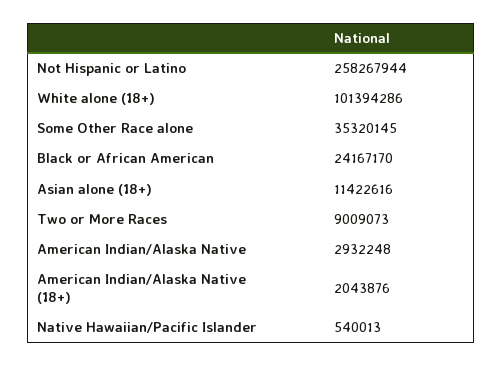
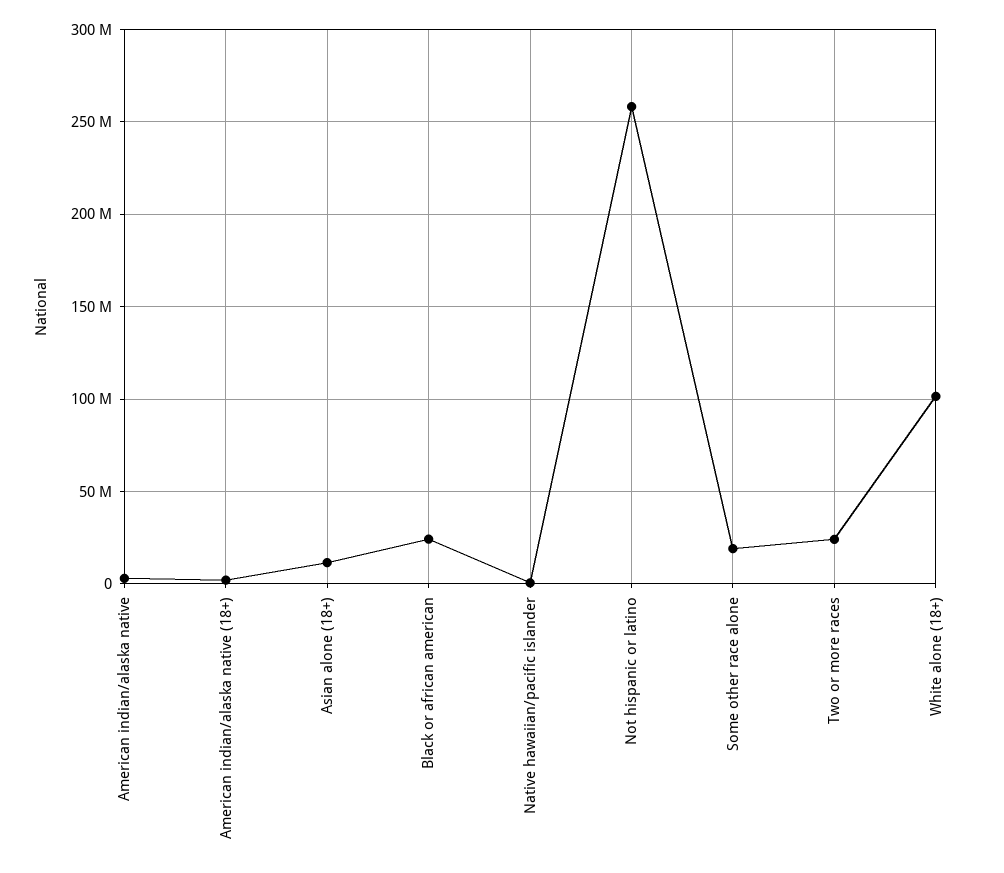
  {
    "Not Hispanic or Latino": 258267944,
    "White alone (18+)": 101394286,
-   "Some Other Race alone": 35320145,
+   "Some Other Race alone": 20000000,
    "Black or African American": 24167170,
    "Asian alone (18+)": 11422616,
-   "Two or More Races": 9009073,
+   "Two or More Races": 25000000,
    "American Indian/Alaska Native": 2932248,
    "American Indian/Alaska Native (18+)": 2043876,
    "Native Hawaiian/Pacific Islander": 540013
  }

